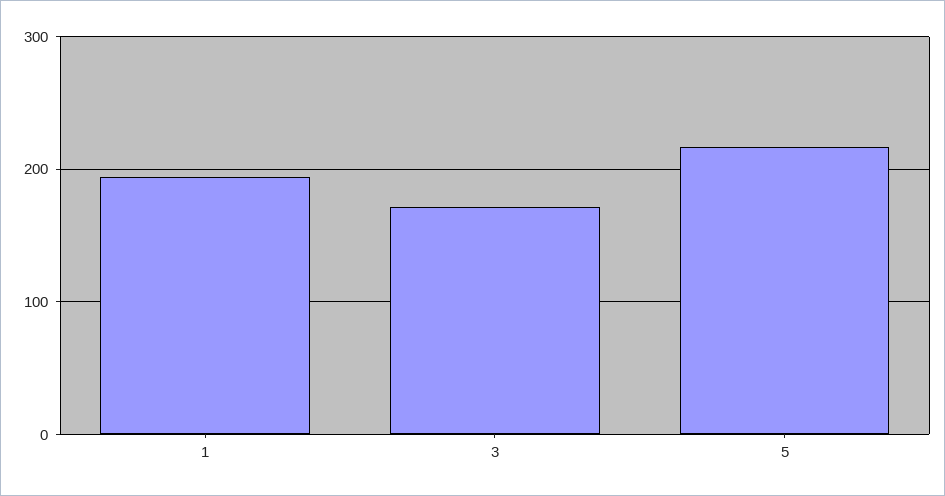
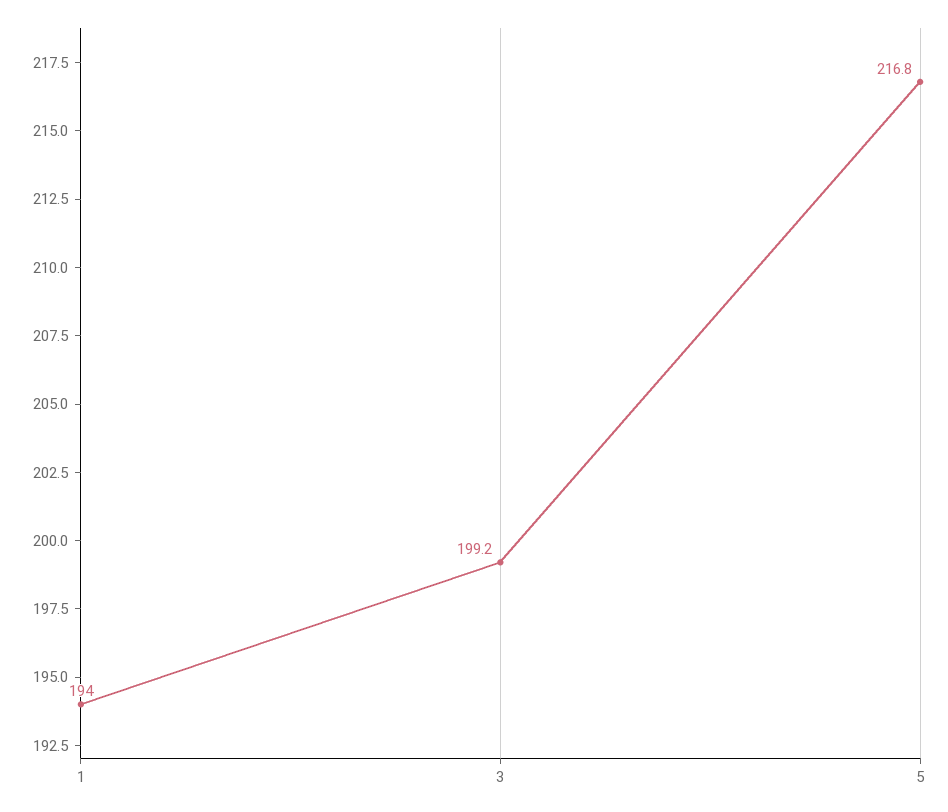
  {
    "1": 194,
-   "3": 170,
+   "3": 199.2,
    "5": 216.8
  }

